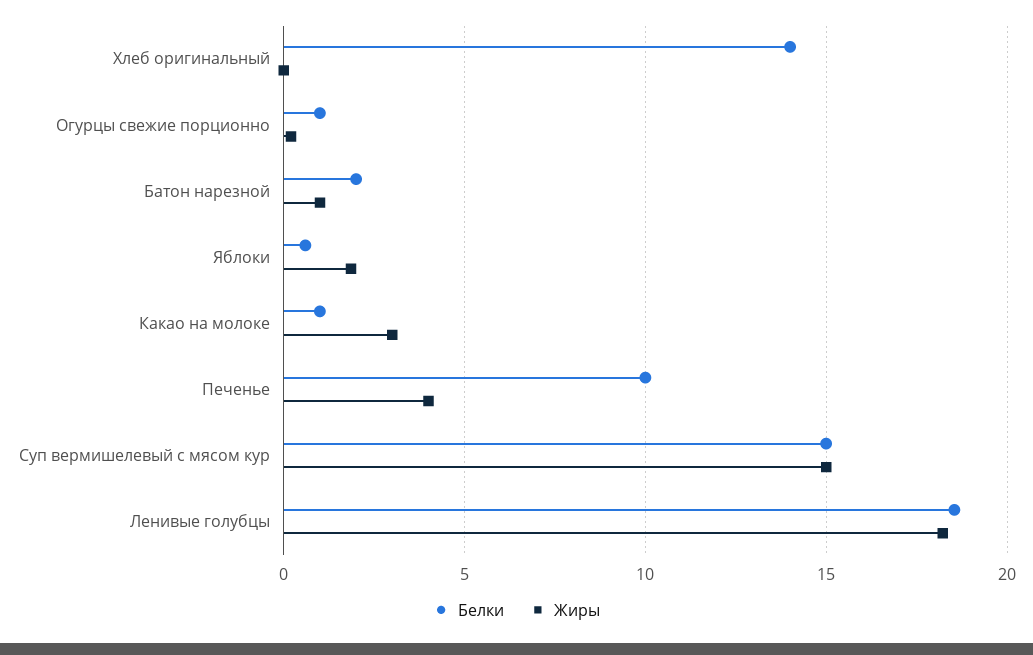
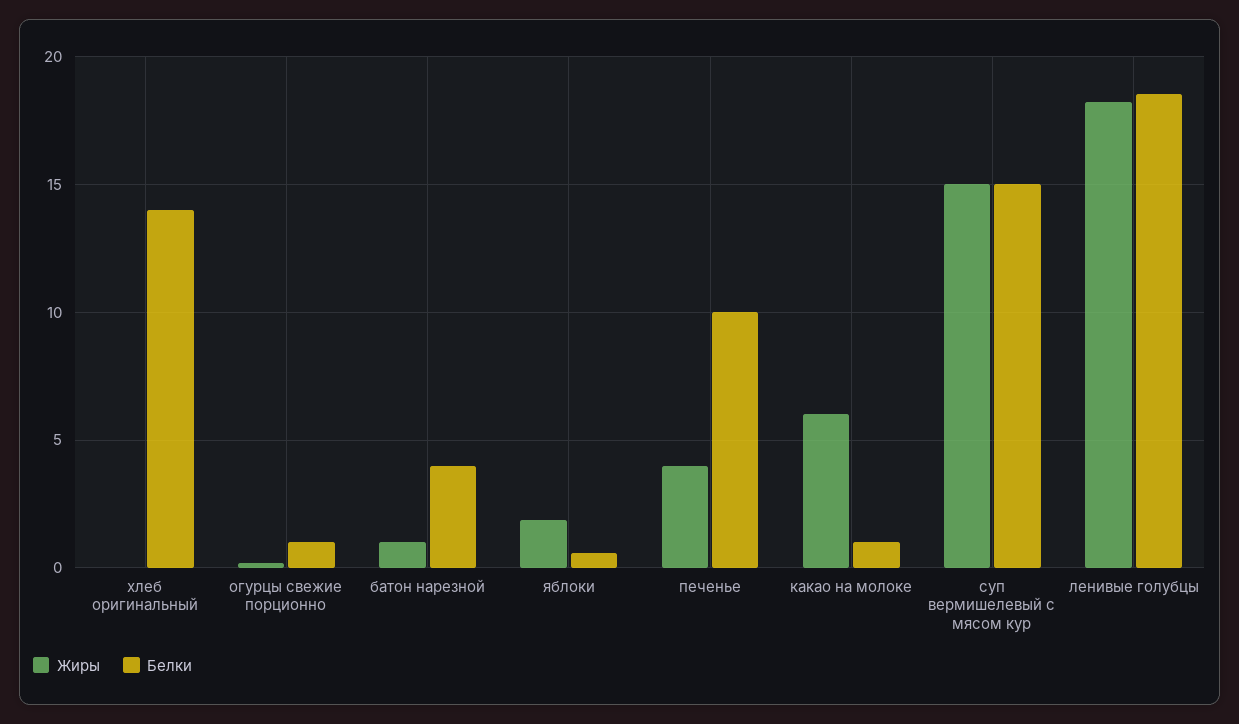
  {
    "Белки": {
      "Хлеб оригинальный": 14,
      "Огурцы свежие порционно": 1,
-     "Батон нарезной": 2,
+     "Батон нарезной": 4,
      "Яблоки": 0.5,
      "Какао на молоке": 1,
      "Печенье": 10,
      "Суп вермишелевый с мясом кур": 15,
      "Ленивые голубцы": 18.5
    },
    "Жиры": {
      "Хлеб оригинальный": 0,
      "Огурцы свежие порционно": 0,
      "Батон нарезной": 1,
      "Яблоки": 2,
-     "Какао на молоке": 3,
+     "Какао на молоке": 6,
      "Печенье": 4,
      "Суп вермишелевый с мясом кур": 15,
      "Ленивые голубцы": 18
    }
  }

